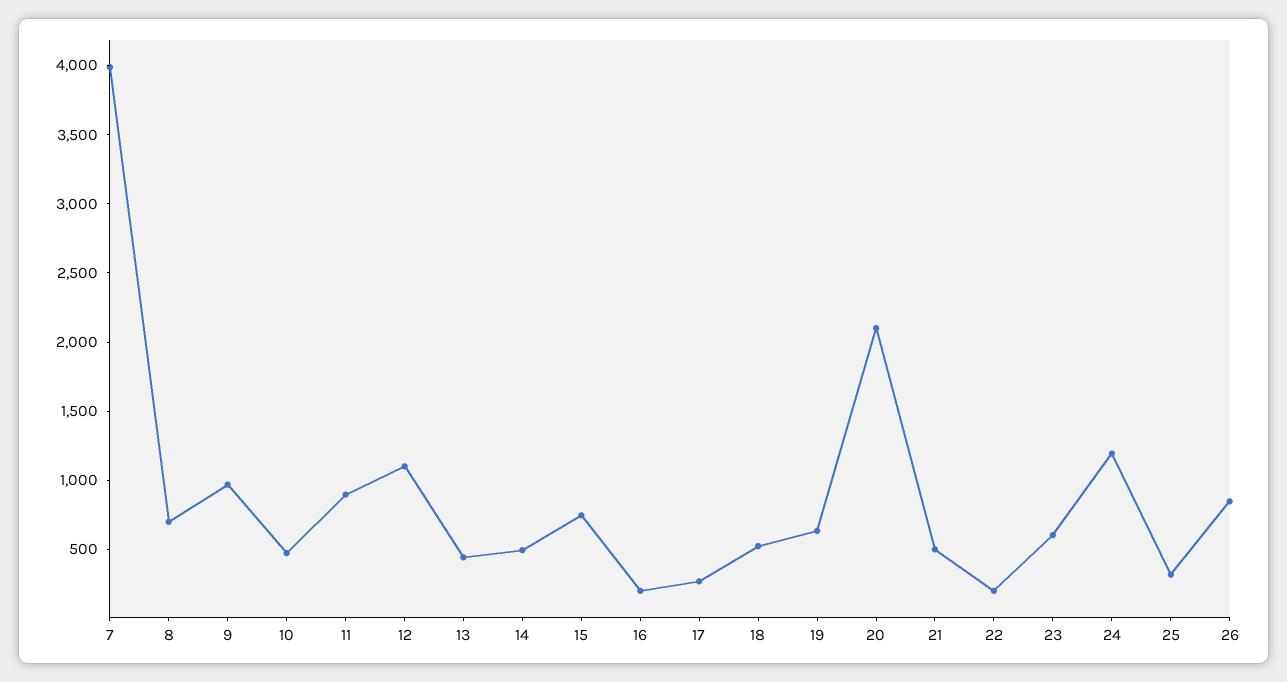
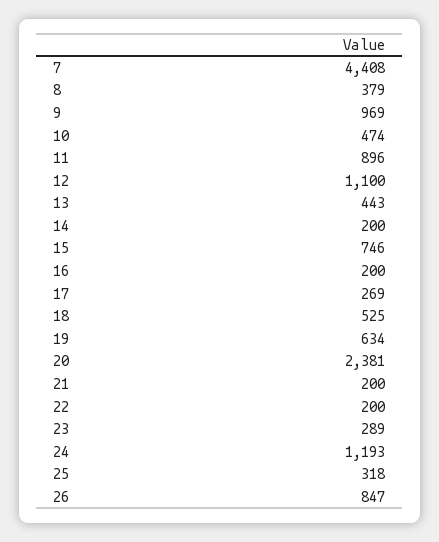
  {
-   "7": 4000,
+   "7": 4408,
-   "8": 700,
+   "8": 379,
    "9": 969,
    "10": 474,
    "11": 896,
    "12": 1100,
    "13": 443,
-   "14": 500,
+   "14": 200,
    "15": 746,
    "16": 200,
    "17": 269,
    "18": 525,
    "19": 634,
-   "20": 2100,
+   "20": 2381,
-   "21": 500,
+   "21": 200,
    "22": 200,
-   "23": 600,
+   "23": 289,
    "24": 1193,
    "25": 318,
    "26": 847
  }

